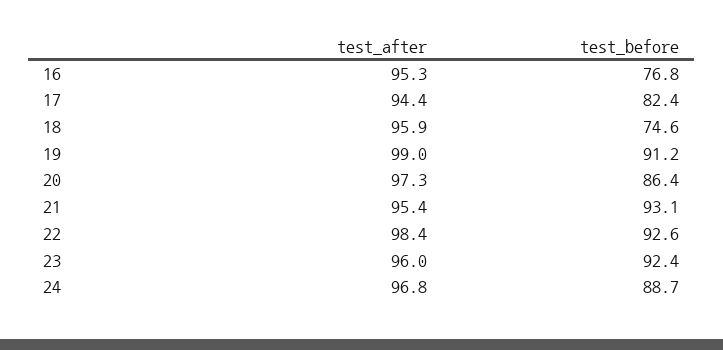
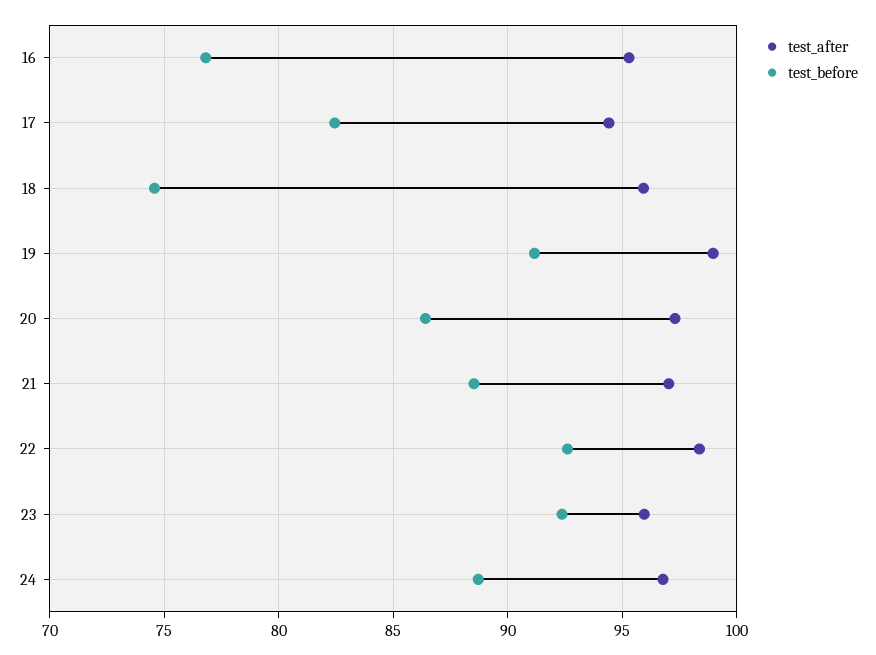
  {
    "test_after": {
      "16": 95.3,
      "17": 94.4,
      "18": 95.9,
      "19": 99,
      "20": 97.3,
-     "21": 95.4,
+     "21": 97,
      "22": 98.4,
      "23": 96,
      "24": 96.8
    },
    "test_before": {
      "16": 76.8,
      "17": 82.4,
      "18": 74.6,
      "19": 91.2,
      "20": 86.4,
-     "21": 93.1,
+     "21": 88.5,
      "22": 92.6,
      "23": 92.4,
      "24": 88.7
    }
  }

